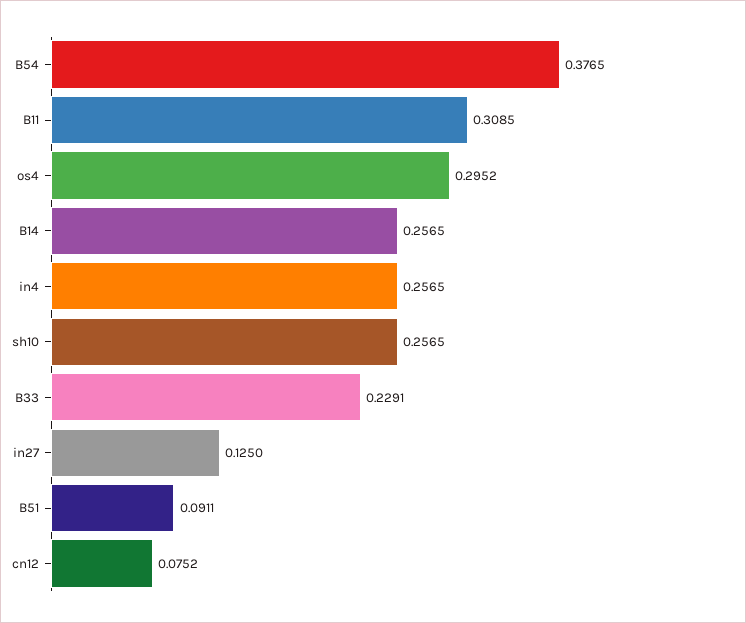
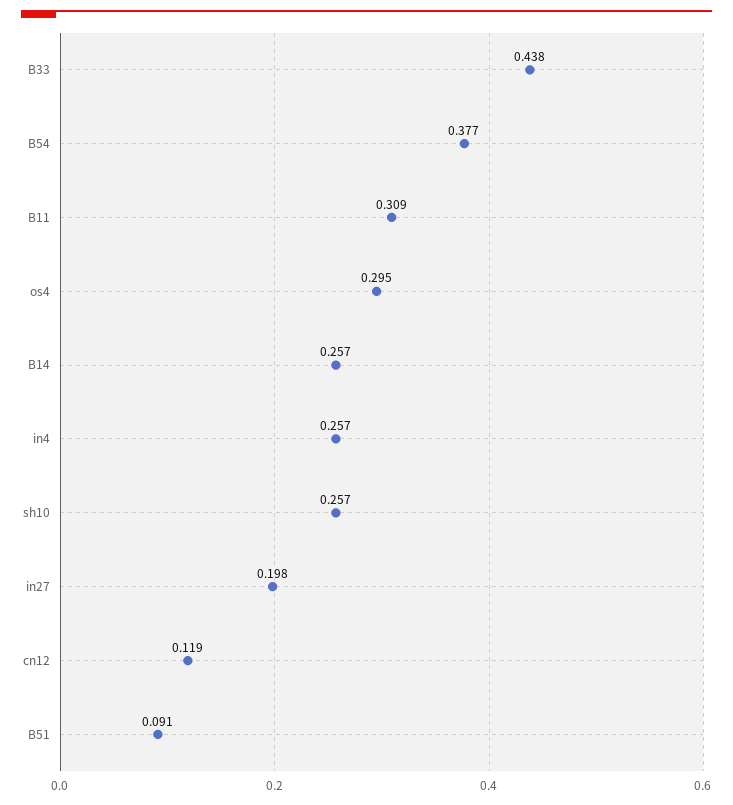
  {
    "B54": 0.3765,
    "B11": 0.3085,
    "os4": 0.2952,
    "B14": 0.2565,
    "in4": 0.2565,
    "sh10": 0.2565,
-   "B33": 0.2291,
+   "B33": 0.438,
-   "in27": 0.125,
+   "in27": 0.198,
    "B51": 0.0911,
-   "cn12": 0.0752
+   "cn12": 0.119
  }

